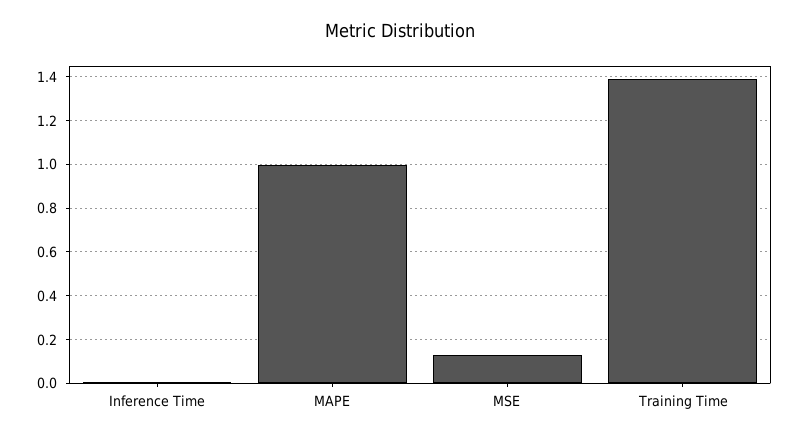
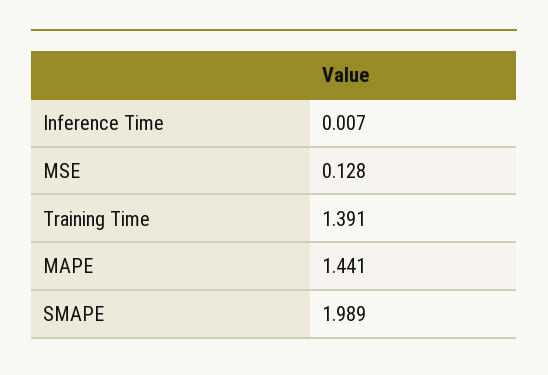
  {
    "Inference Time": 0.007,
-   "MAPE": 1,
+   "MAPE": 1.441,
    "MSE": 0.128,
-   "Training Time": 1.391
+   "Training Time": 1.391,
+   "SMAPE": 1.989
  }

